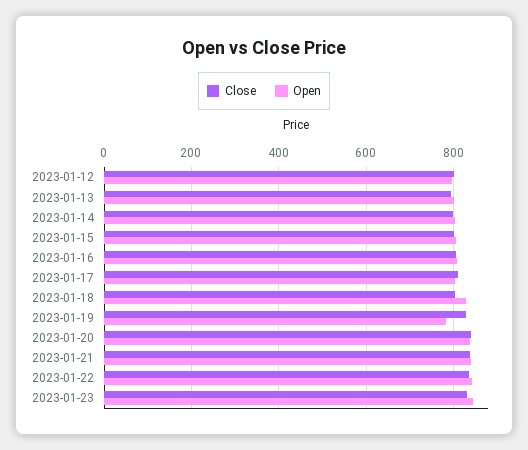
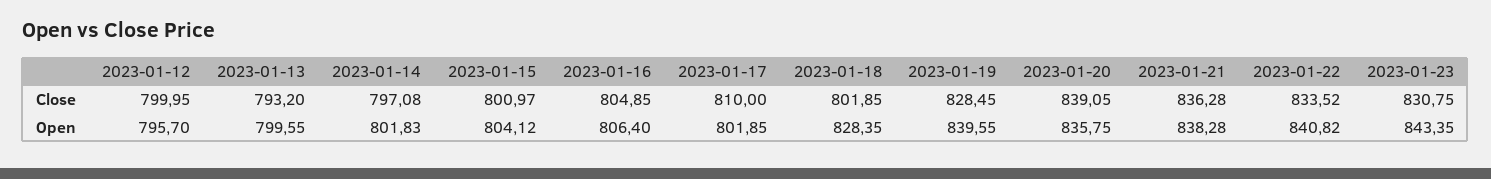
  {
    "Close": {
      "2023-01-12": 799.95,
      "2023-01-13": 793.2,
      "2023-01-14": 797.08,
      "2023-01-15": 800.97,
      "2023-01-16": 804.85,
      "2023-01-17": 810,
      "2023-01-18": 801.85,
      "2023-01-19": 828.45,
      "2023-01-20": 839.05,
      "2023-01-21": 836.28,
      "2023-01-22": 833.52,
      "2023-01-23": 830.75
    },
    "Open": {
      "2023-01-12": 795.7,
      "2023-01-13": 799.55,
      "2023-01-14": 801.83,
      "2023-01-15": 804.12,
      "2023-01-16": 806.4,
      "2023-01-17": 801.85,
      "2023-01-18": 828.35,
-     "2023-01-19": 780,
+     "2023-01-19": 839.55,
      "2023-01-20": 835.75,
      "2023-01-21": 838.28,
      "2023-01-22": 840.82,
      "2023-01-23": 843.35
    }
  }

